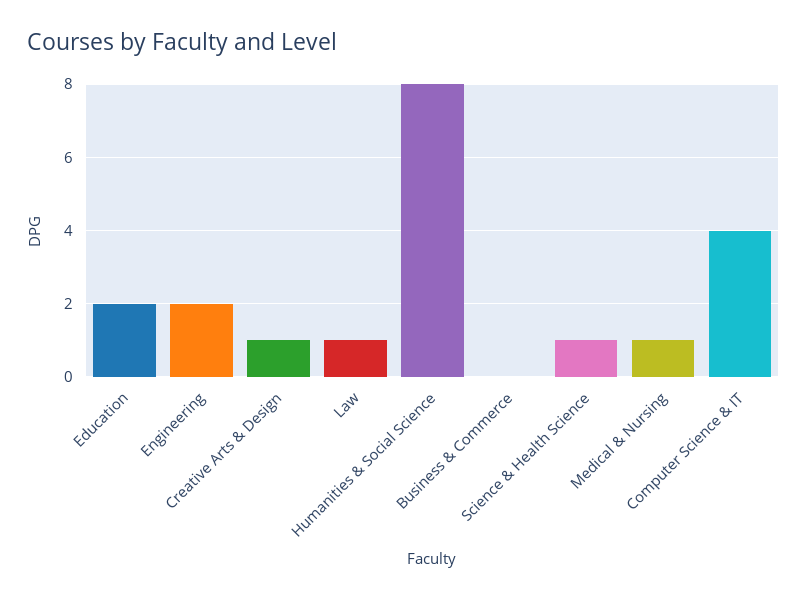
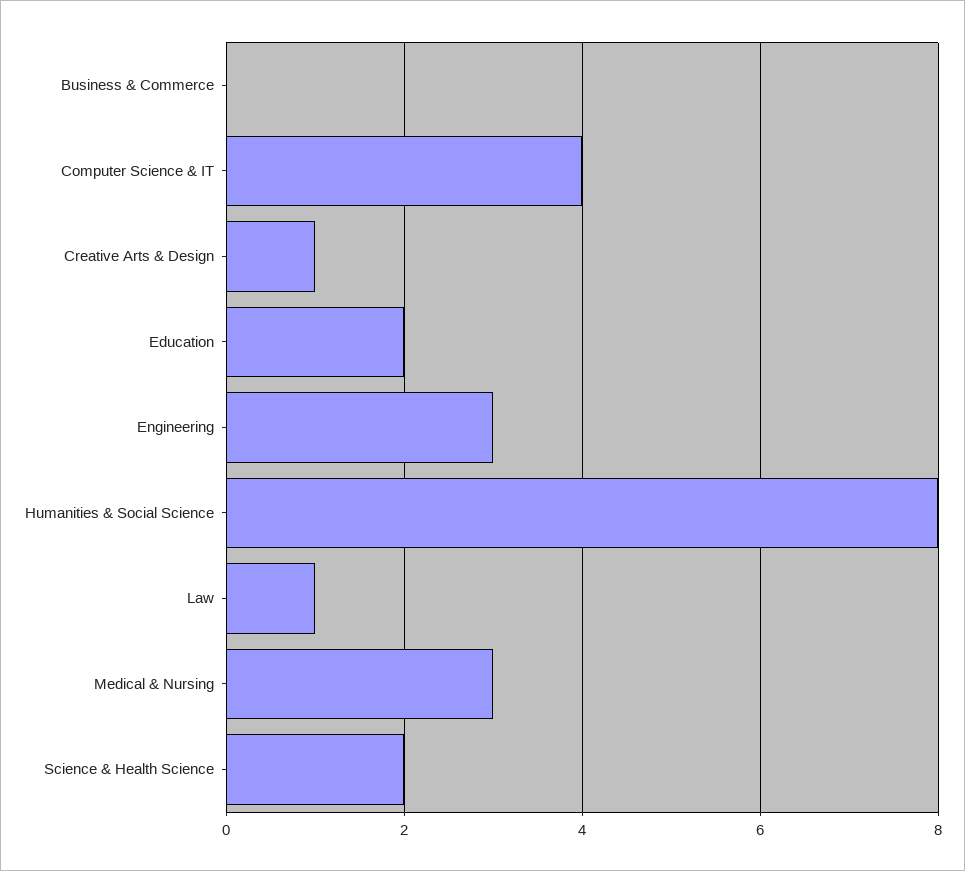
  {
    "Education": 2,
-   "Engineering": 2,
+   "Engineering": 3,
    "Creative Arts & Design": 1,
    "Law": 1,
    "Humanities & Social Science": 8,
    "Business & Commerce": 0,
-   "Science & Health Science": 1,
+   "Science & Health Science": 2,
-   "Medical & Nursing": 1,
+   "Medical & Nursing": 3,
    "Computer Science & IT": 4
  }

